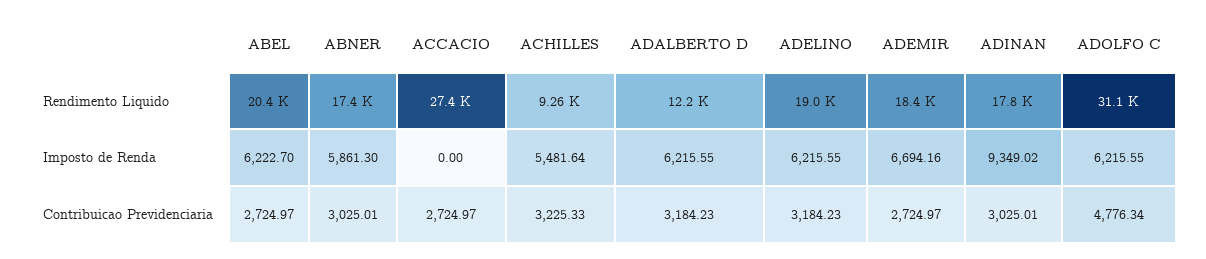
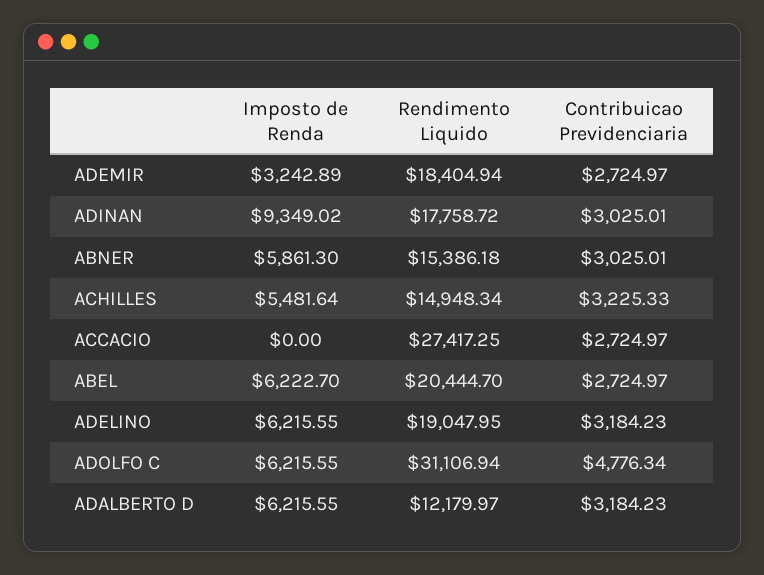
  {
    "ABEL": {
      "Rendimento Liquido": 20444.7,
      "Imposto de Renda": 6222.7,
      "Contribuicao Previdenciaria": 2724.97
    },
    "ABNER": {
-     "Rendimento Liquido": 17400,
+     "Rendimento Liquido": 15386.18,
      "Imposto de Renda": 5861.3,
      "Contribuicao Previdenciaria": 3025.01
    },
    "ACCACIO": {
      "Rendimento Liquido": 27417.25,
      "Imposto de Renda": 0,
      "Contribuicao Previdenciaria": 2724.97
    },
    "ACHILLES": {
-     "Rendimento Liquido": 9260,
+     "Rendimento Liquido": 14948.34,
      "Imposto de Renda": 5481.64,
      "Contribuicao Previdenciaria": 3225.33
    },
    "ADALBERTO D": {
      "Rendimento Liquido": 12179.97,
      "Imposto de Renda": 6215.55,
      "Contribuicao Previdenciaria": 3184.23
    },
    "ADELINO": {
      "Rendimento Liquido": 19047.95,
      "Imposto de Renda": 6215.55,
      "Contribuicao Previdenciaria": 3184.23
    },
    "ADEMIR": {
      "Rendimento Liquido": 18404.94,
-     "Imposto de Renda": 6694.16,
+     "Imposto de Renda": 3242.89,
      "Contribuicao Previdenciaria": 2724.97
    },
    "ADINAN": {
      "Rendimento Liquido": 17758.72,
      "Imposto de Renda": 9349.02,
      "Contribuicao Previdenciaria": 3025.01
    },
    "ADOLFO C": {
      "Rendimento Liquido": 31106.94,
      "Imposto de Renda": 6215.55,
      "Contribuicao Previdenciaria": 4776.34
    }
  }

